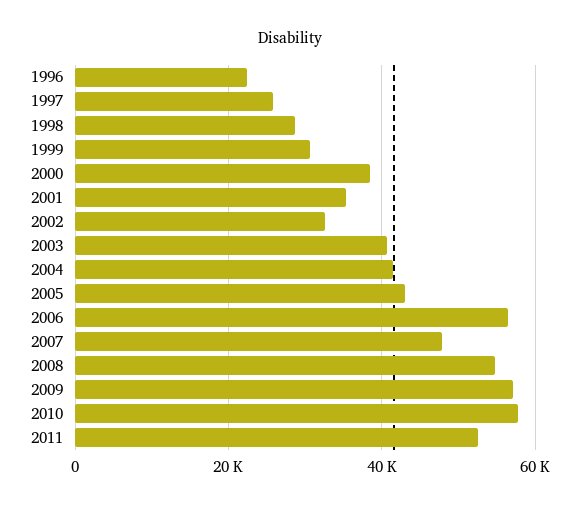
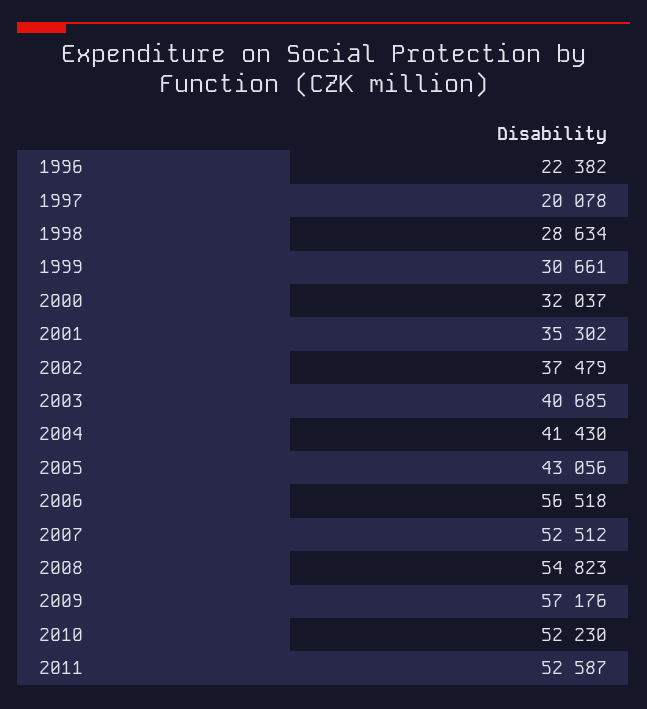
  {
    "1996": 22382,
-   "1997": 26000,
+   "1997": 20078,
    "1998": 28634,
    "1999": 30661,
-   "2000": 38000,
+   "2000": 32037,
    "2001": 35302,
-   "2002": 32000,
+   "2002": 37479,
    "2003": 40685,
    "2004": 41430,
    "2005": 43056,
    "2006": 56518,
-   "2007": 48000,
+   "2007": 52512,
    "2008": 54823,
    "2009": 57176,
-   "2010": 58000,
+   "2010": 52230,
    "2011": 52587
  }

